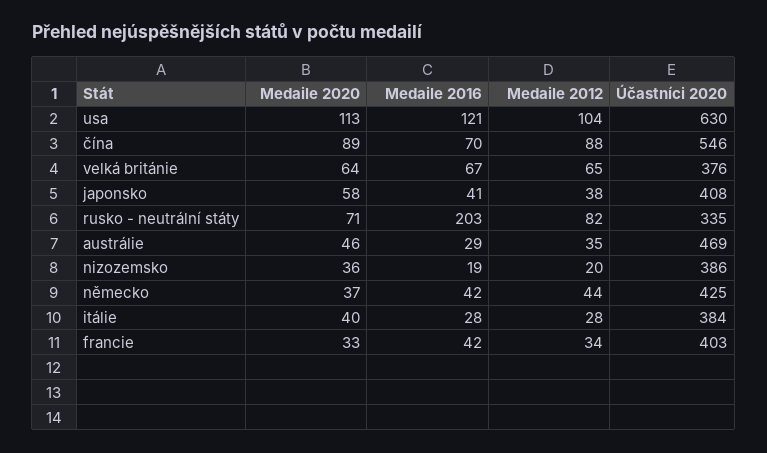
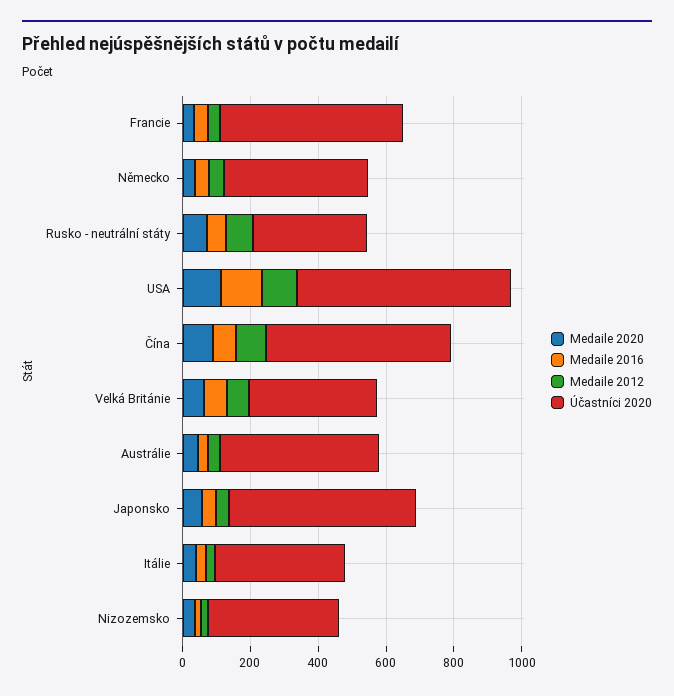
  {
    "Medaile 2020": {
      "usa": 113,
      "čína": 89,
      "velká británie": 64,
      "japonsko": 58,
      "rusko - neutrální státy": 71,
      "austrálie": 46,
      "nizozemsko": 36,
      "německo": 37,
      "itálie": 40,
      "francie": 33
    },
    "Medaile 2016": {
      "usa": 121,
      "čína": 70,
      "velká británie": 67,
      "japonsko": 41,
-     "rusko - neutrální státy": 203,
+     "rusko - neutrální státy": 50,
      "austrálie": 29,
      "nizozemsko": 19,
      "německo": 42,
      "itálie": 28,
      "francie": 42
    },
    "Medaile 2012": {
      "usa": 104,
      "čína": 88,
      "velká británie": 65,
      "japonsko": 38,
      "rusko - neutrální státy": 82,
      "austrálie": 35,
      "nizozemsko": 20,
      "německo": 44,
      "itálie": 28,
      "francie": 34
    },
    "Účastníci 2020": {
      "usa": 630,
      "čína": 546,
      "velká británie": 376,
-     "japonsko": 408,
+     "japonsko": 550,
      "rusko - neutrální státy": 335,
      "austrálie": 469,
      "nizozemsko": 386,
      "německo": 425,
      "itálie": 384,
-     "francie": 403
+     "francie": 550
    }
  }

